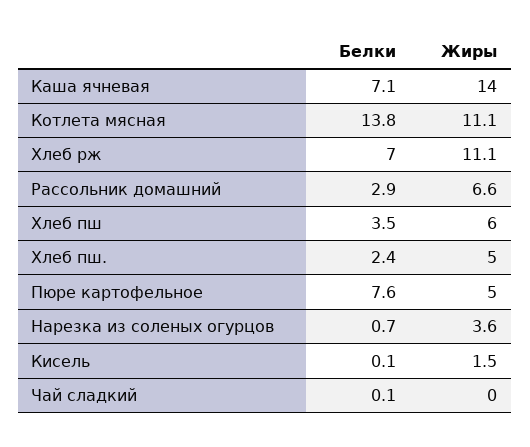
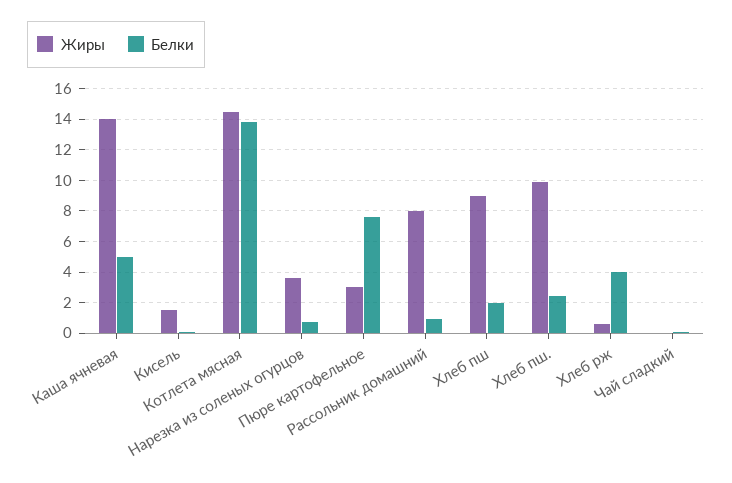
  {
    "Белки": {
-     "Каша ячневая": 7.1,
+     "Каша ячневая": 5,
      "Котлета мясная": 13.8,
-     "Хлеб рж": 7,
+     "Хлеб рж": 4,
-     "Рассольник домашний": 2.9,
+     "Рассольник домашний": 1,
-     "Хлеб пш": 3.5,
+     "Хлеб пш": 2,
      "Хлеб пш.": 2.4,
      "Пюре картофельное": 7.6,
      "Нарезка из соленых огурцов": 0.7,
      "Кисель": 0.1,
      "Чай сладкий": 0.1
    },
    "Жиры": {
      "Каша ячневая": 14,
-     "Котлета мясная": 11.1,
+     "Котлета мясная": 14.5,
-     "Хлеб рж": 11.1,
+     "Хлеб рж": 0.5,
-     "Рассольник домашний": 6.6,
+     "Рассольник домашний": 8,
-     "Хлеб пш": 6,
+     "Хлеб пш": 9,
-     "Хлеб пш.": 5,
+     "Хлеб пш.": 10,
-     "Пюре картофельное": 5,
+     "Пюре картофельное": 3,
      "Нарезка из соленых огурцов": 3.6,
      "Кисель": 1.5,
      "Чай сладкий": 0
    }
  }

